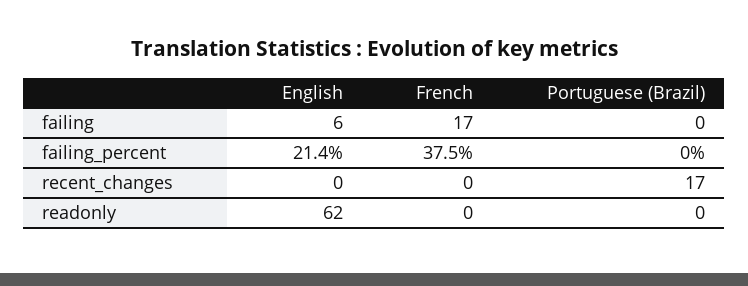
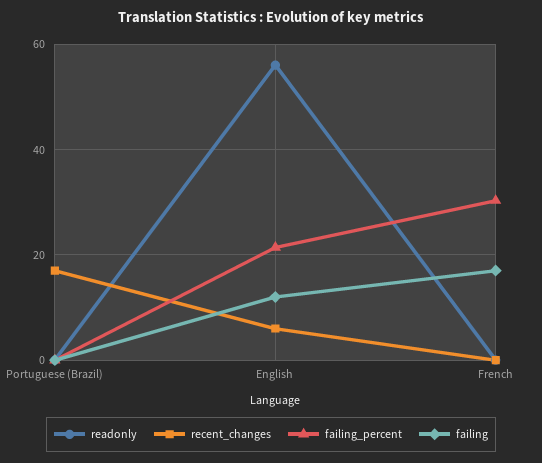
  {
    "failing": {
-     "English": 6,
+     "English": 12,
      "French": 17,
      "Portuguese (Brazil)": 0
    },
    "failing_percent": {
      "English": 21.4,
-     "French": 37.5,
+     "French": 30,
      "Portuguese (Brazil)": 0
    },
    "recent_changes": {
-     "English": 0,
+     "English": 6,
      "French": 0,
      "Portuguese (Brazil)": 17
    },
    "readonly": {
-     "English": 62,
+     "English": 56,
      "French": 0,
      "Portuguese (Brazil)": 0
    }
  }

